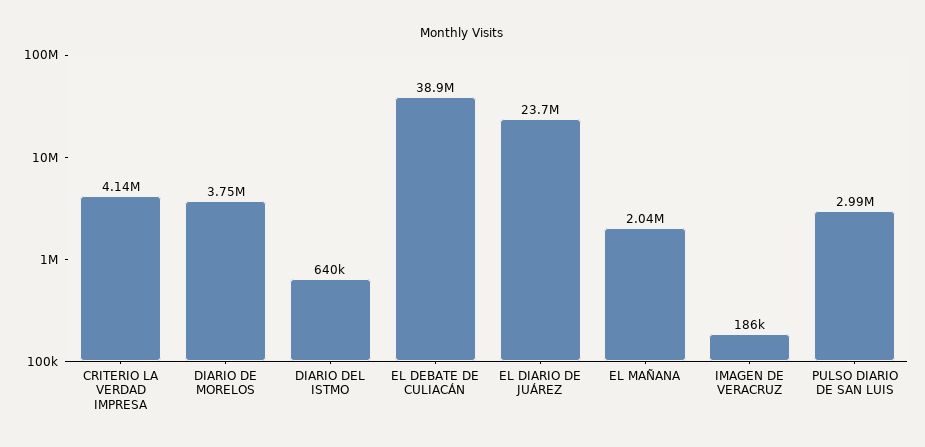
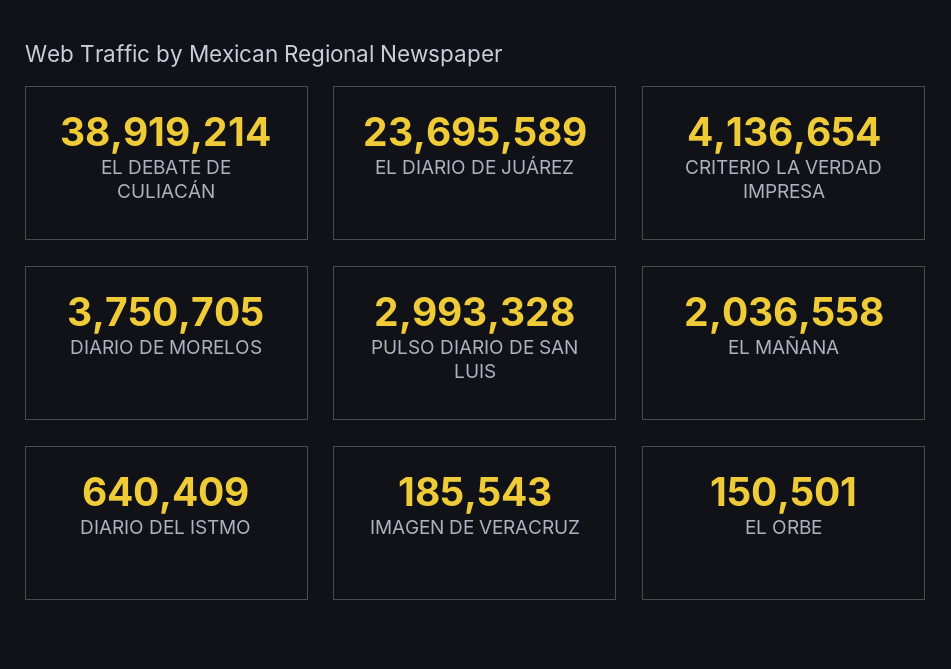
  {
    "CRITERIO LA VERDAD IMPRESA": 4136654,
    "DIARIO DE MORELOS": 3750705,
    "DIARIO DEL ISTMO": 640409,
    "EL DEBATE DE CULIACÁN": 38919214,
    "EL DIARIO DE JUÁREZ": 23695589,
    "EL MAÑANA": 2036558,
    "IMAGEN DE VERACRUZ": 185543,
-   "PULSO DIARIO DE SAN LUIS": 2993328
+   "PULSO DIARIO DE SAN LUIS": 2993328,
+   "EL ORBE": 150501
  }

